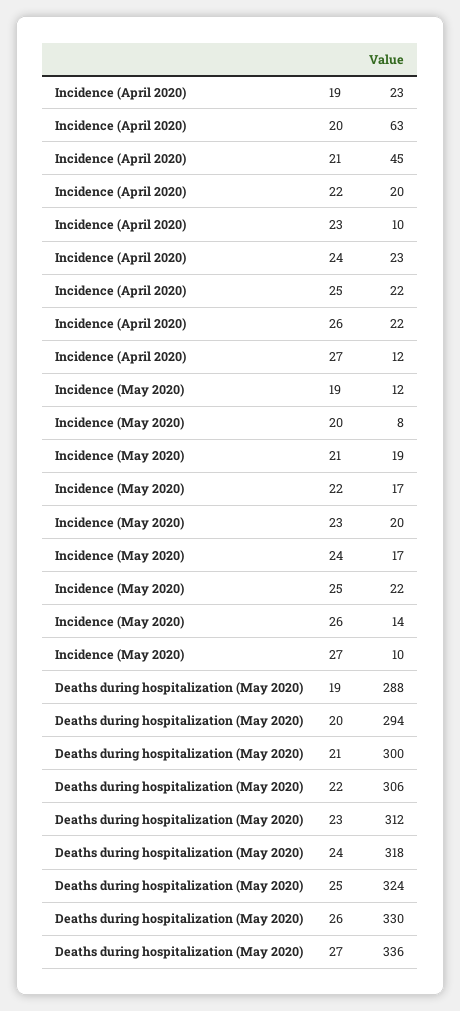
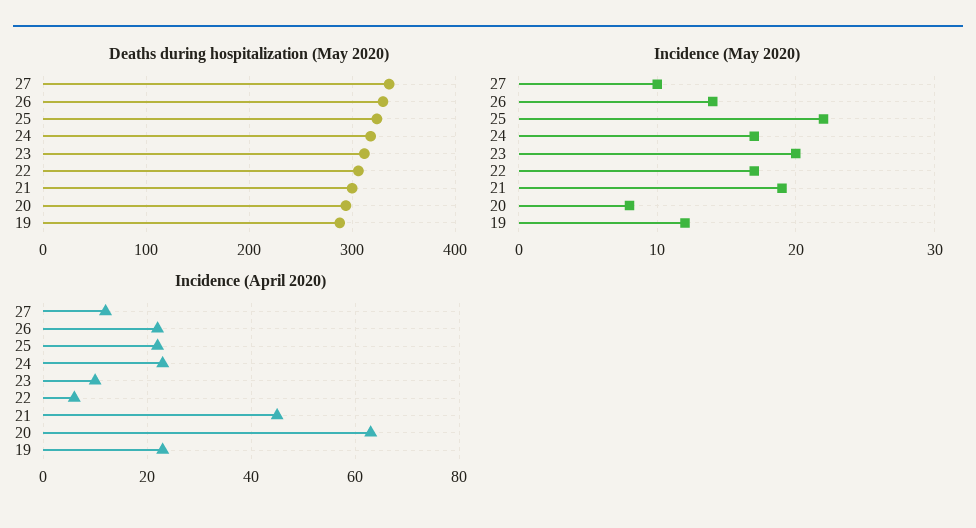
  {
    "Incidence (April 2020)": {
      "19": 23,
      "20": 63,
      "21": 45,
-     "22": 20,
+     "22": 5,
      "23": 10,
      "24": 23,
      "25": 22,
      "26": 22,
      "27": 12
    },
    "Incidence (May 2020)": {
      "19": 12,
      "20": 8,
      "21": 19,
      "22": 17,
      "23": 20,
      "24": 17,
      "25": 22,
      "26": 14,
      "27": 10
    },
    "Deaths during hospitalization (May 2020)": {
      "19": 288,
      "20": 294,
      "21": 300,
      "22": 306,
      "23": 312,
      "24": 318,
      "25": 324,
      "26": 330,
      "27": 336
    }
  }

